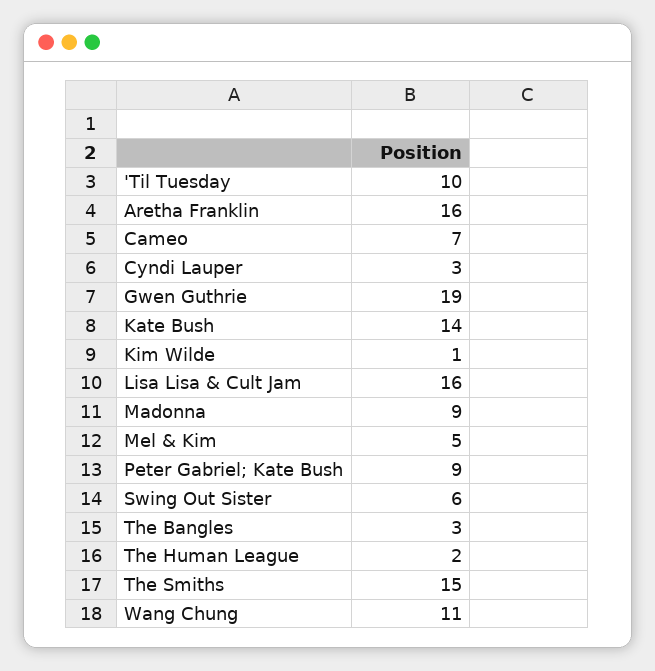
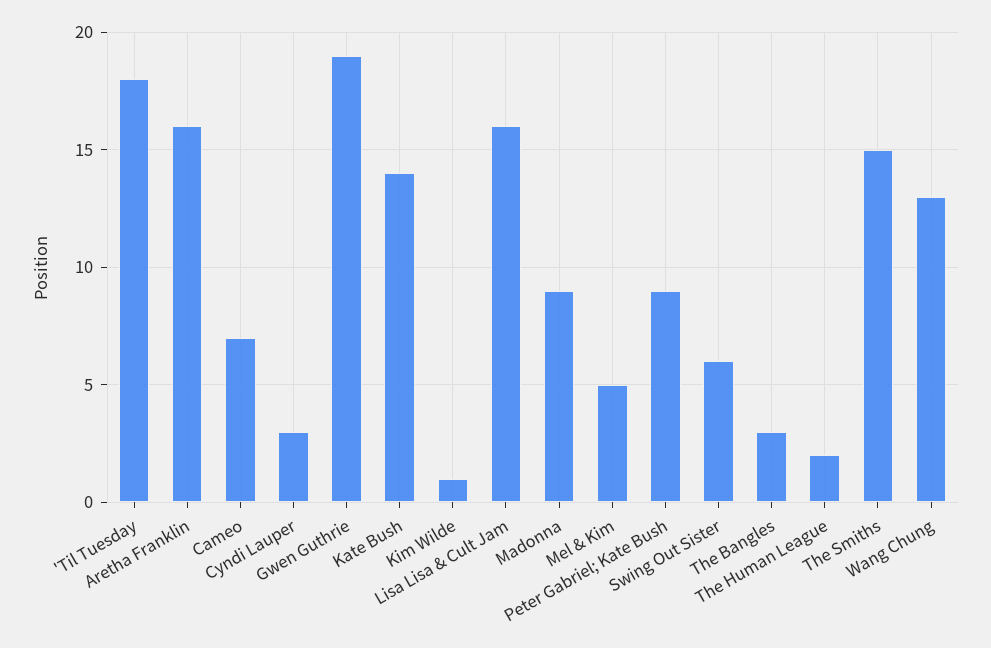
  {
-   "'Til Tuesday": 10,
+   "'Til Tuesday": 18,
    "Aretha Franklin": 16,
    "Cameo": 7,
    "Cyndi Lauper": 3,
    "Gwen Guthrie": 19,
    "Kate Bush": 14,
    "Kim Wilde": 1,
    "Lisa Lisa & Cult Jam": 16,
    "Madonna": 9,
    "Mel & Kim": 5,
    "Peter Gabriel; Kate Bush": 9,
    "Swing Out Sister": 6,
    "The Bangles": 3,
    "The Human League": 2,
    "The Smiths": 15,
-   "Wang Chung": 11
+   "Wang Chung": 13
  }

